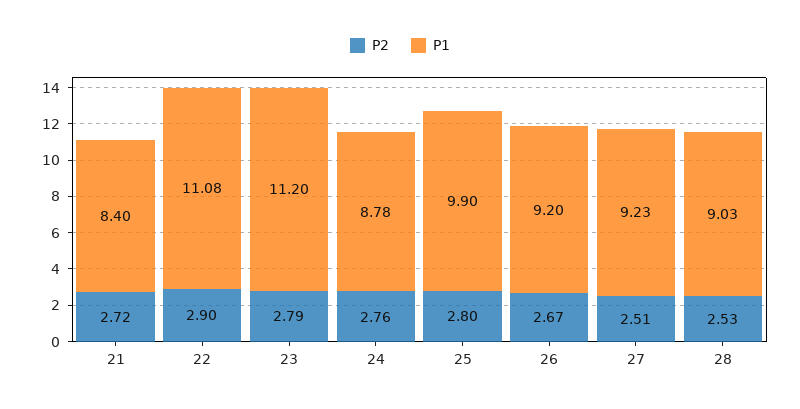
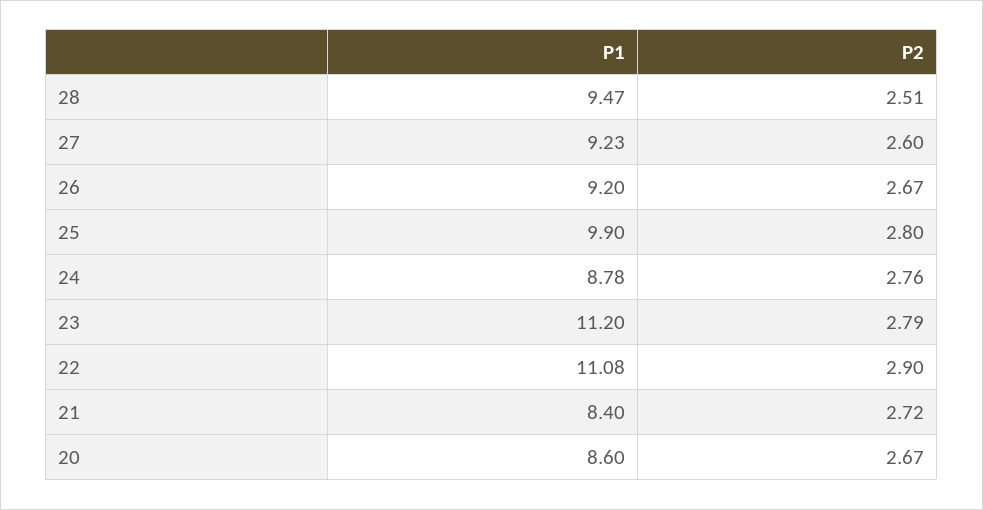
  {
    "P2": {
      "21": 2.72,
      "22": 2.9,
      "23": 2.79,
      "24": 2.76,
      "25": 2.8,
      "26": 2.67,
-     "27": 2.51,
+     "27": 2.6,
-     "28": 2.53
+     "28": 2.51,
+     "20": 2.67
    },
    "P1": {
      "21": 8.4,
      "22": 11.08,
      "23": 11.2,
      "24": 8.78,
      "25": 9.9,
      "26": 9.2,
      "27": 9.23,
-     "28": 9.03
+     "28": 9.47,
+     "20": 8.6
    }
  }

